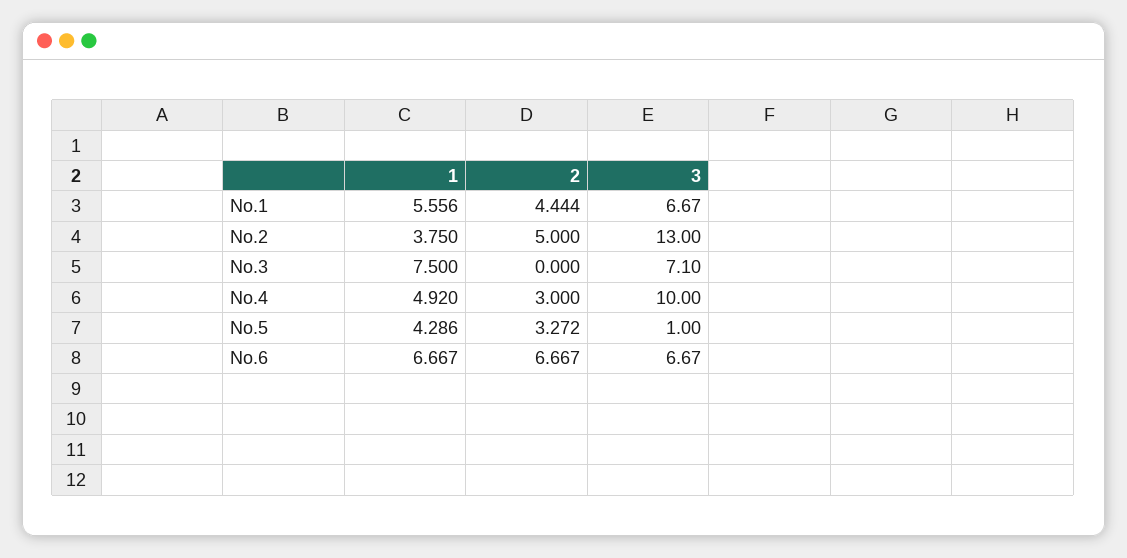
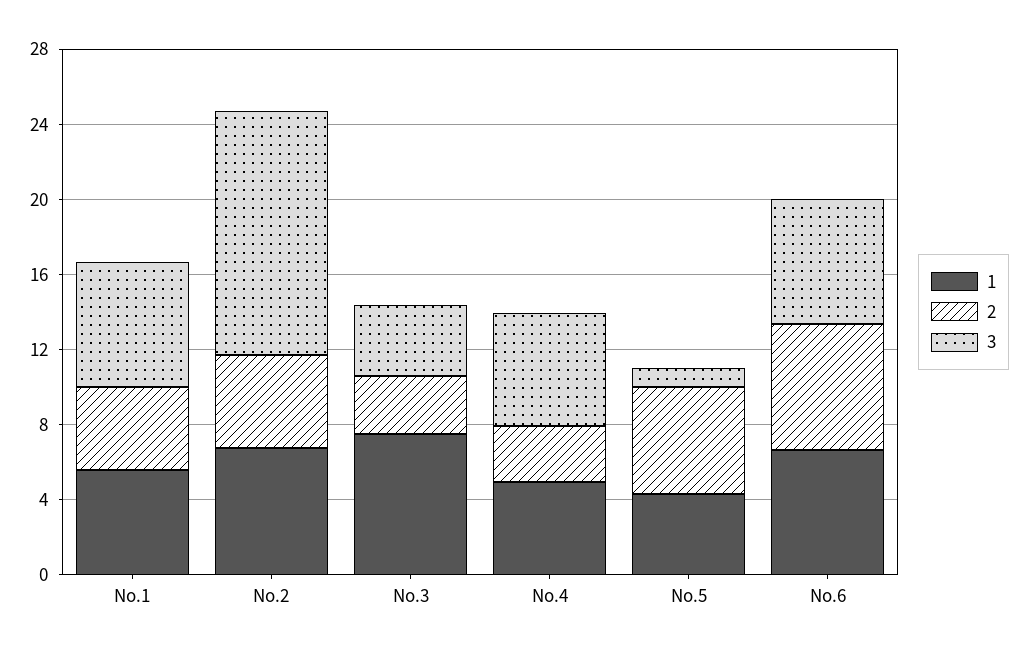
  {
    "1": {
      "No.1": 5.556,
-     "No.2": 3.75,
+     "No.2": 7,
      "No.3": 7.5,
      "No.4": 4.92,
      "No.5": 4.286,
      "No.6": 6.667
    },
    "2": {
      "No.1": 4.444,
      "No.2": 5,
-     "No.3": 0,
+     "No.3": 3,
      "No.4": 3,
-     "No.5": 3.272,
+     "No.5": 6,
      "No.6": 6.667
    },
    "3": {
      "No.1": 6.67,
      "No.2": 13,
-     "No.3": 7.1,
+     "No.3": 4,
-     "No.4": 10,
+     "No.4": 6,
      "No.5": 1,
      "No.6": 6.67
    }
  }

